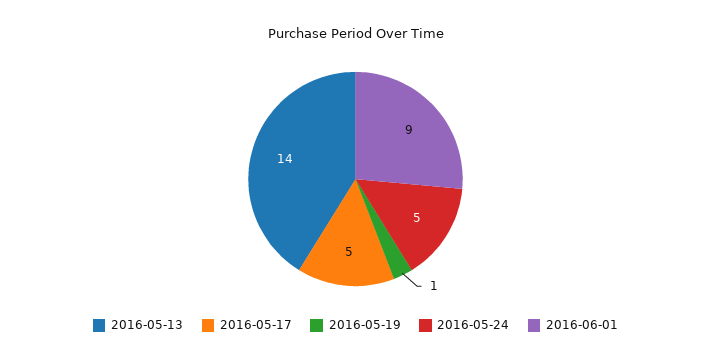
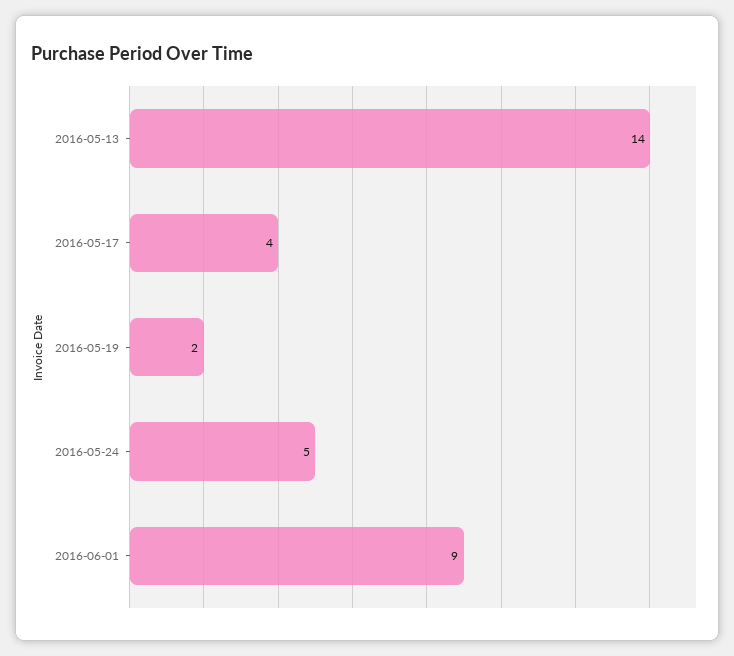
  {
    "2016-05-13": 14,
-   "2016-05-17": 5,
+   "2016-05-17": 4,
-   "2016-05-19": 1,
+   "2016-05-19": 2,
    "2016-05-24": 5,
    "2016-06-01": 9
  }

